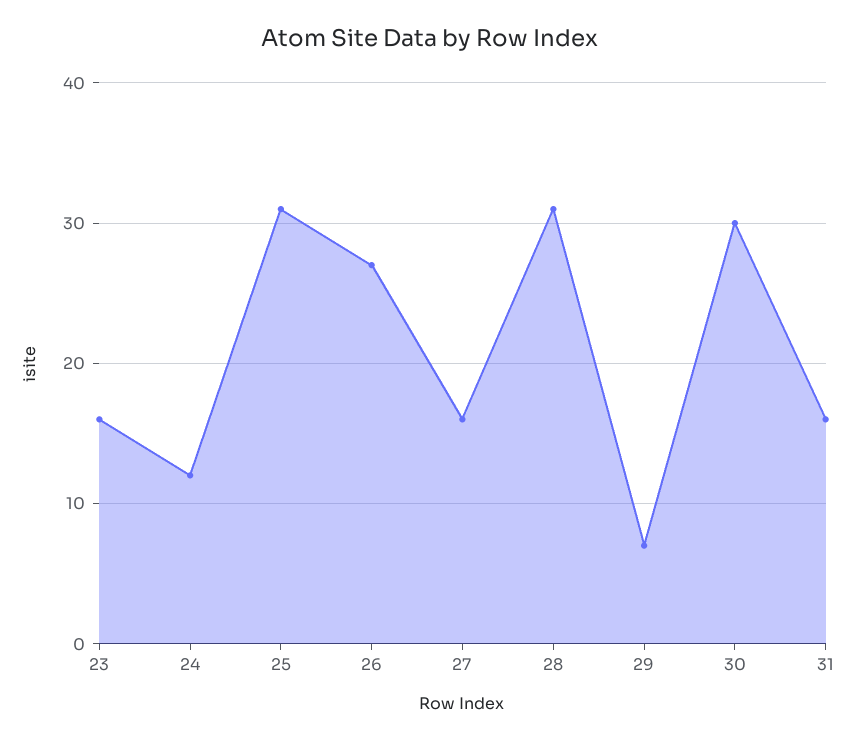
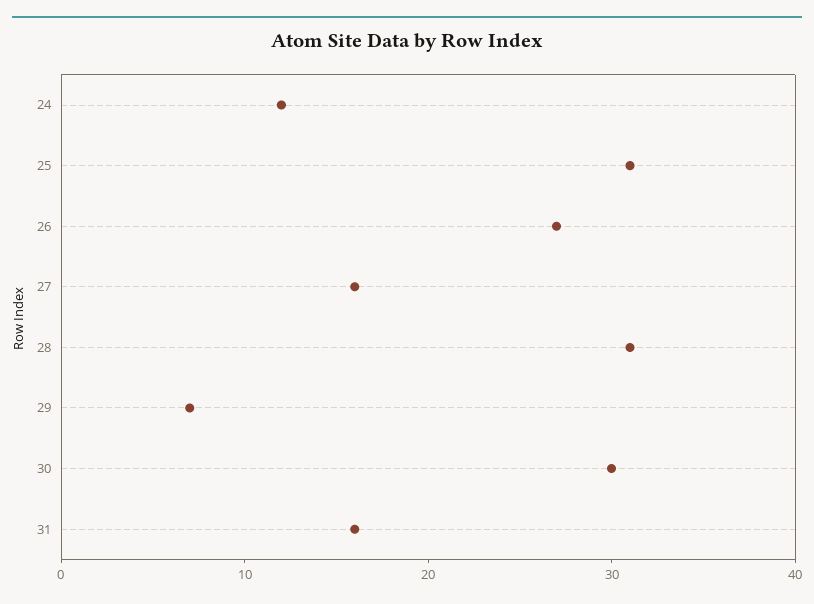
  {
-   "23": 16,
    "24": 12,
    "25": 31,
    "26": 27,
    "27": 16,
    "28": 31,
    "29": 7,
    "30": 30,
    "31": 16
  }

